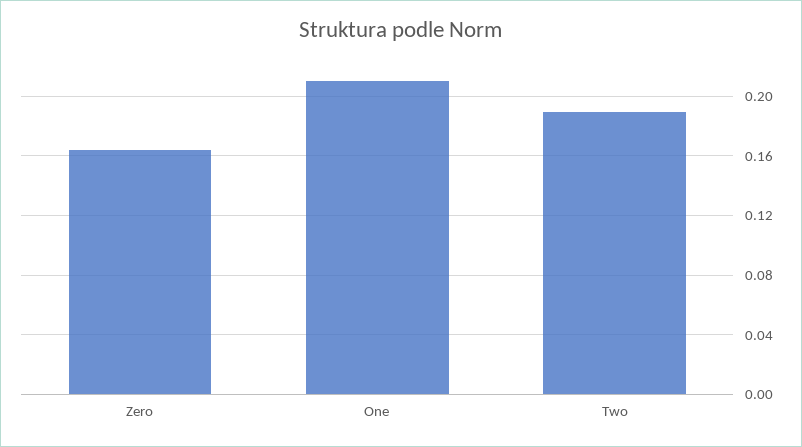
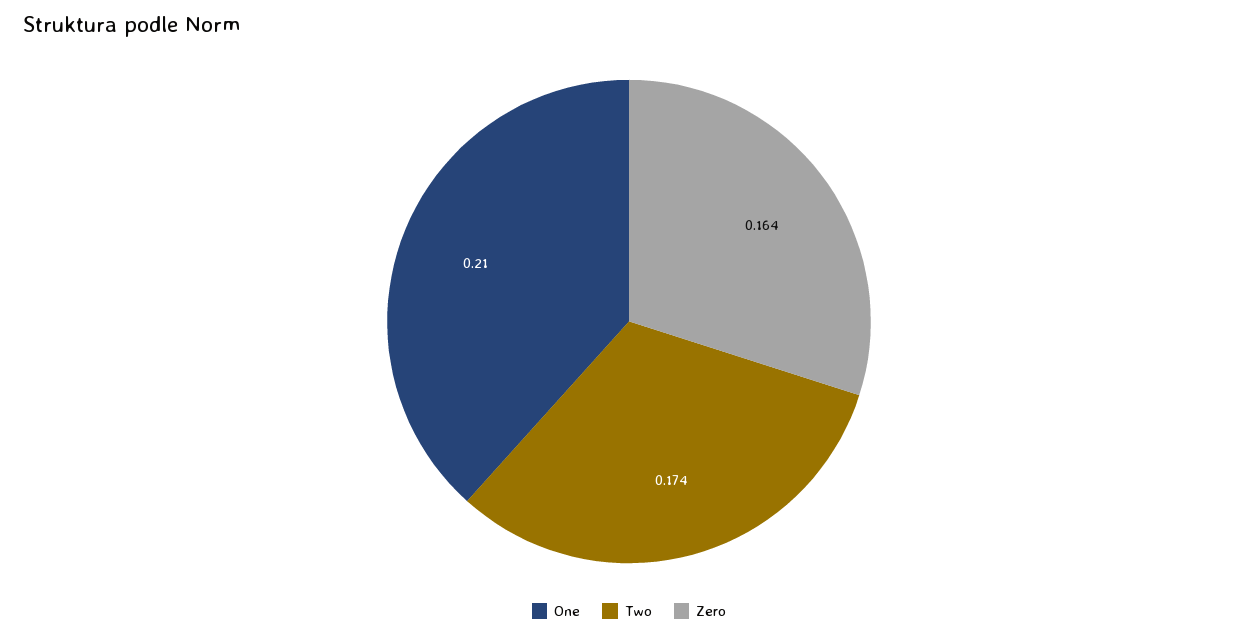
  {
    "Zero": 0.164,
    "One": 0.21,
-   "Two": 0.19
+   "Two": 0.174
  }

